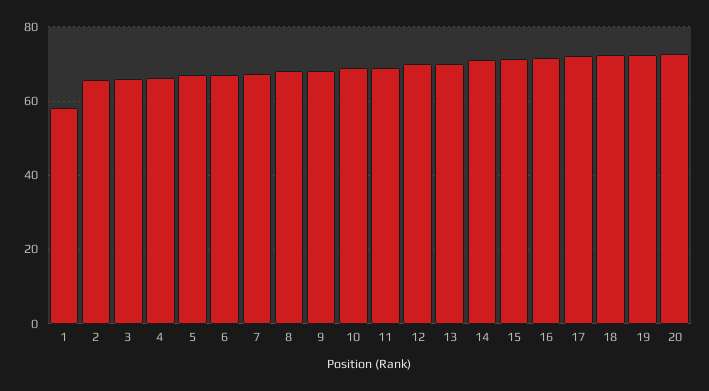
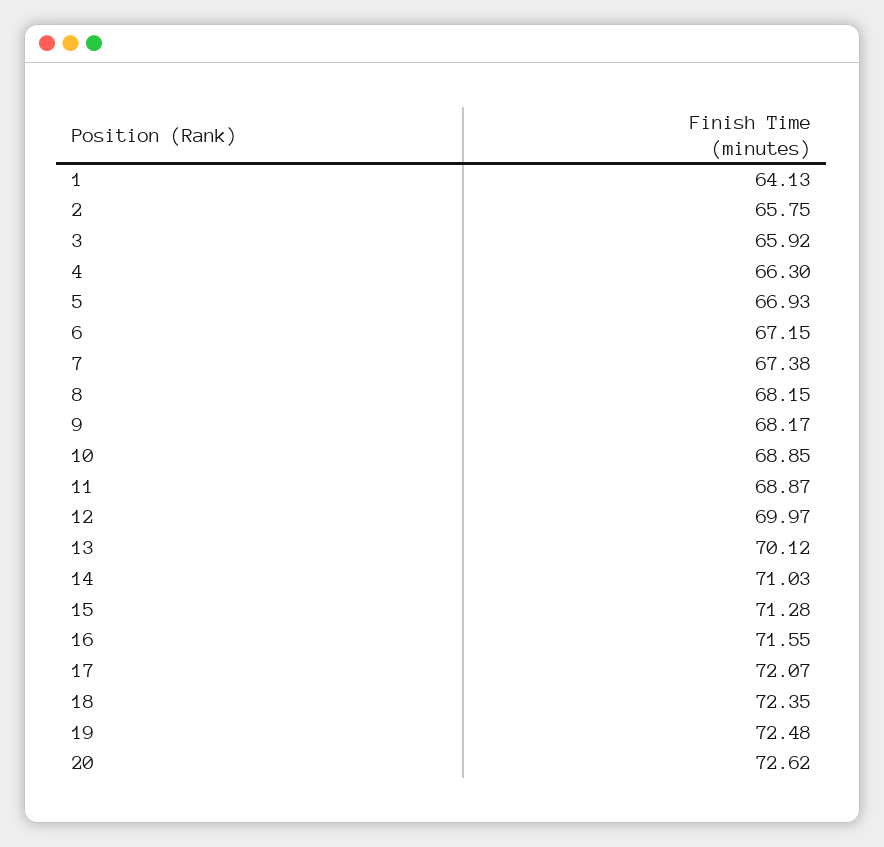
  {
-   "1": 58,
+   "1": 64.13,
    "2": 65.75,
    "3": 65.92,
    "4": 66.3,
    "5": 66.93,
    "6": 67.15,
    "7": 67.38,
    "8": 68.15,
    "9": 68.17,
    "10": 68.85,
    "11": 68.87,
    "12": 69.97,
    "13": 70.12,
    "14": 71.03,
    "15": 71.28,
    "16": 71.55,
    "17": 72.07,
    "18": 72.35,
    "19": 72.48,
    "20": 72.62
  }

